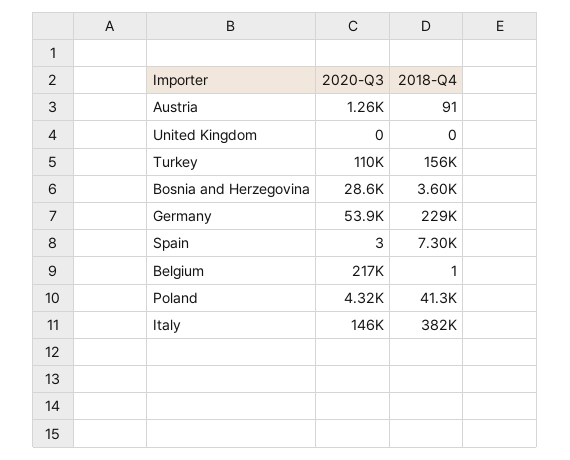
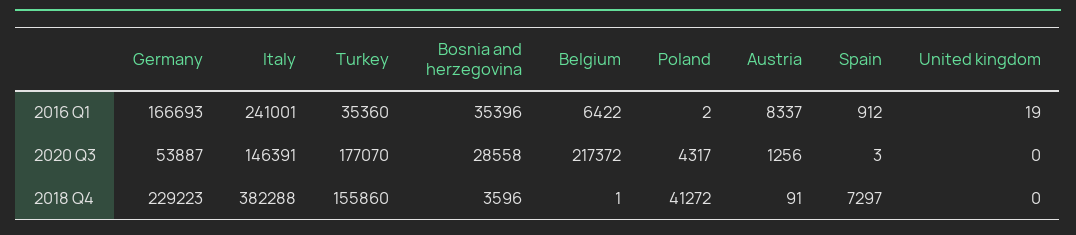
  {
    "2020-Q3": {
      "Austria": 1256,
      "United Kingdom": 0,
-     "Turkey": 110000,
+     "Turkey": 177070,
      "Bosnia and Herzegovina": 28558,
      "Germany": 53887,
      "Spain": 3,
      "Belgium": 217372,
      "Poland": 4317,
      "Italy": 146391
    },
    "2018-Q4": {
      "Austria": 91,
      "United Kingdom": 0,
      "Turkey": 155860,
      "Bosnia and Herzegovina": 3596,
      "Germany": 229223,
      "Spain": 7297,
      "Belgium": 1,
      "Poland": 41272,
      "Italy": 382288
-   }
+   },
+   "2016 Q1": {
+     "Germany": 166693,
+     "Italy": 241001,
+     "Turkey": 35360,
+     "Bosnia and Herzegovina": 35396,
+     "Belgium": 6422,
+     "Poland": 2,
+     "Austria": 8337,
+     "Spain": 912,
+     "United Kingdom": 19
+   }
  }

